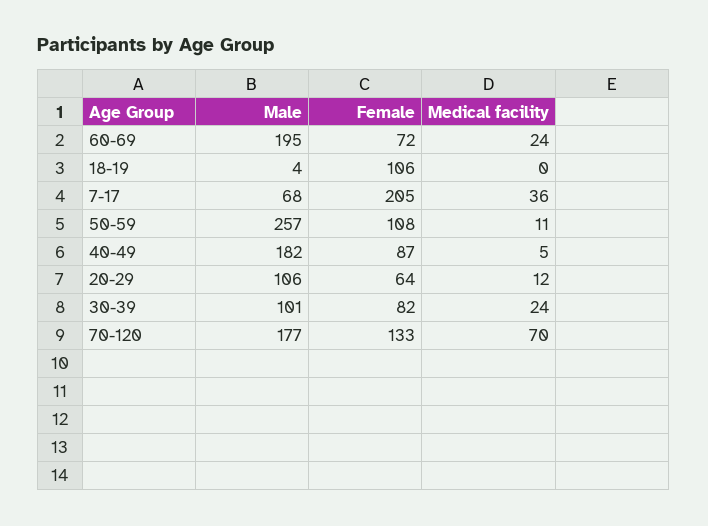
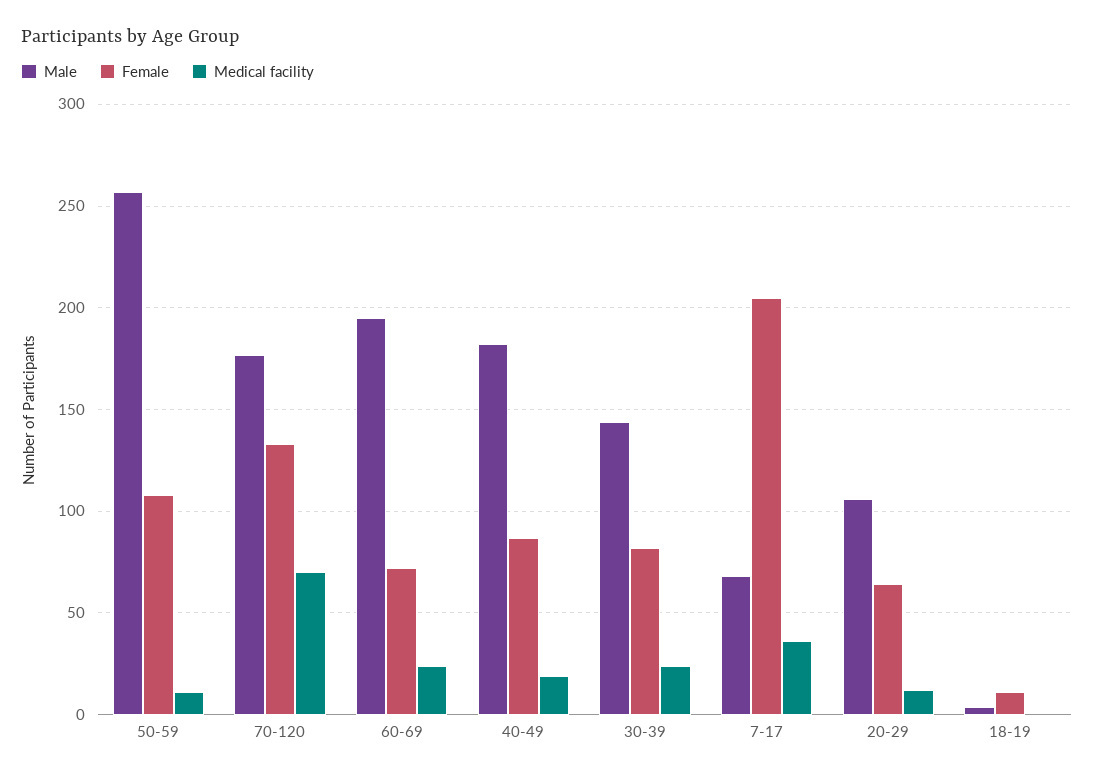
  {
    "Male": {
      "60-69": 195,
      "18-19": 4,
      "7-17": 68,
      "50-59": 257,
      "40-49": 182,
      "20-29": 106,
-     "30-39": 101,
+     "30-39": 145,
      "70-120": 177
    },
    "Female": {
      "60-69": 72,
-     "18-19": 106,
+     "18-19": 10,
      "7-17": 205,
      "50-59": 108,
      "40-49": 87,
      "20-29": 64,
      "30-39": 82,
      "70-120": 133
    },
    "Medical facility": {
      "60-69": 24,
      "18-19": 0,
      "7-17": 36,
      "50-59": 11,
-     "40-49": 5,
+     "40-49": 20,
      "20-29": 12,
      "30-39": 24,
      "70-120": 70
    }
  }

